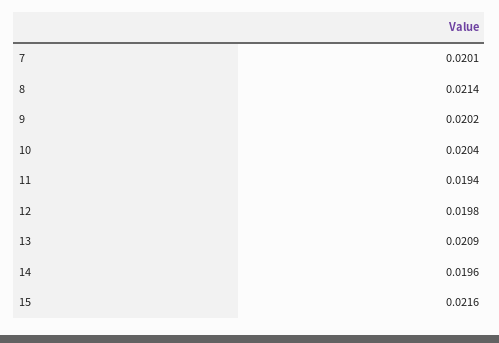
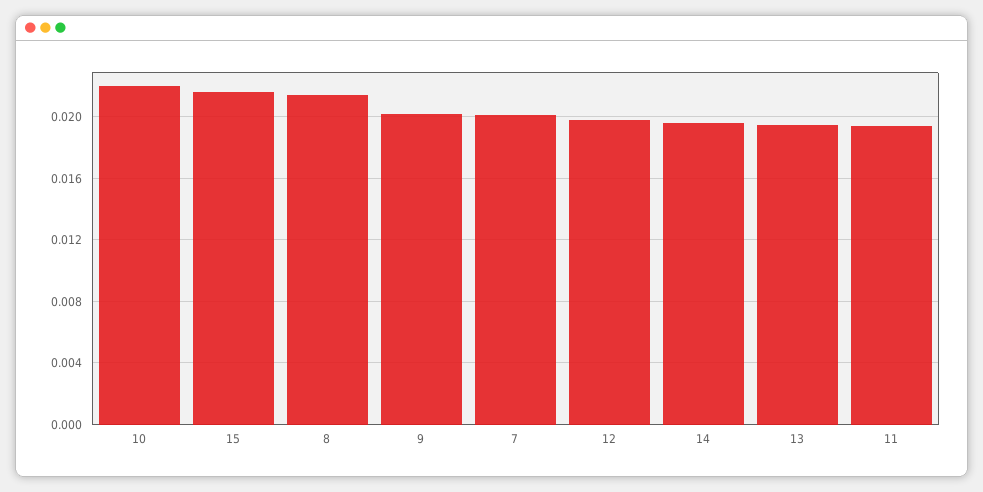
  {
    "7": 0.0201,
    "8": 0.0214,
    "9": 0.0202,
-   "10": 0.0204,
+   "10": 0.022,
    "11": 0.0194,
    "12": 0.0198,
-   "13": 0.0209,
+   "13": 0.0195,
    "14": 0.0196,
    "15": 0.0216
  }

